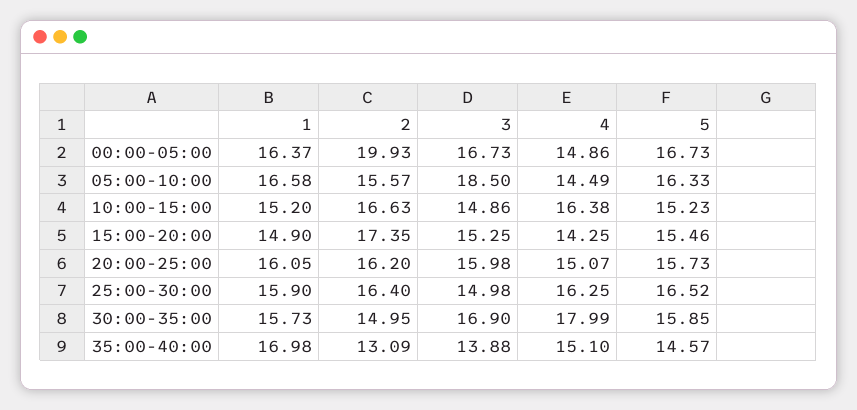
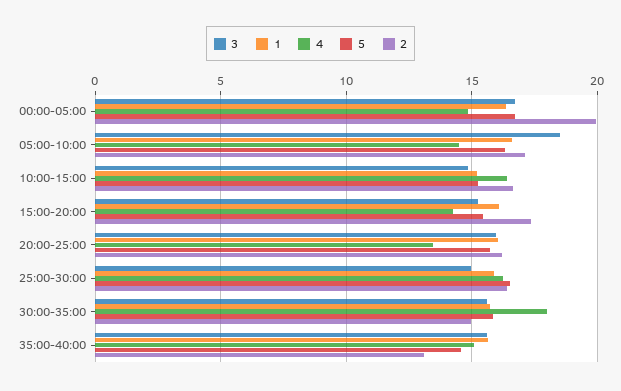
  {
    "1": {
      "00:00-05:00": 16.37,
      "05:00-10:00": 16.58,
      "10:00-15:00": 15.2,
-     "15:00-20:00": 14.9,
+     "15:00-20:00": 16,
      "20:00-25:00": 16.05,
      "25:00-30:00": 15.9,
      "30:00-35:00": 15.73,
-     "35:00-40:00": 16.98
+     "35:00-40:00": 15.5
    },
    "2": {
      "00:00-05:00": 19.93,
-     "05:00-10:00": 15.57,
+     "05:00-10:00": 17,
      "10:00-15:00": 16.63,
      "15:00-20:00": 17.35,
      "20:00-25:00": 16.2,
      "25:00-30:00": 16.4,
      "30:00-35:00": 14.95,
      "35:00-40:00": 13.09
    },
    "3": {
      "00:00-05:00": 16.73,
      "05:00-10:00": 18.5,
      "10:00-15:00": 14.86,
      "15:00-20:00": 15.25,
      "20:00-25:00": 15.98,
      "25:00-30:00": 14.98,
-     "30:00-35:00": 16.9,
+     "30:00-35:00": 15.5,
-     "35:00-40:00": 13.88
+     "35:00-40:00": 15.5
    },
    "4": {
      "00:00-05:00": 14.86,
      "05:00-10:00": 14.49,
      "10:00-15:00": 16.38,
      "15:00-20:00": 14.25,
-     "20:00-25:00": 15.07,
+     "20:00-25:00": 13.5,
      "25:00-30:00": 16.25,
      "30:00-35:00": 17.99,
      "35:00-40:00": 15.1
    },
    "5": {
      "00:00-05:00": 16.73,
      "05:00-10:00": 16.33,
      "10:00-15:00": 15.23,
      "15:00-20:00": 15.46,
      "20:00-25:00": 15.73,
      "25:00-30:00": 16.52,
      "30:00-35:00": 15.85,
      "35:00-40:00": 14.57
    }
  }

